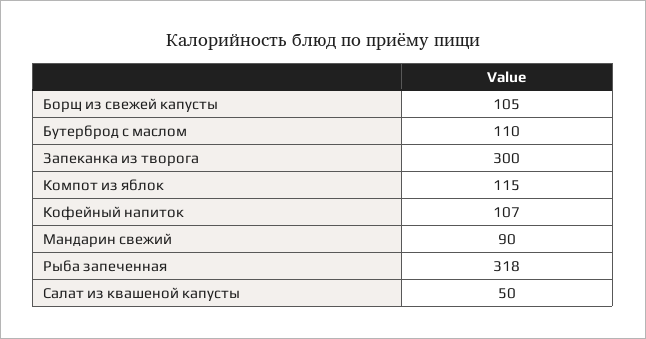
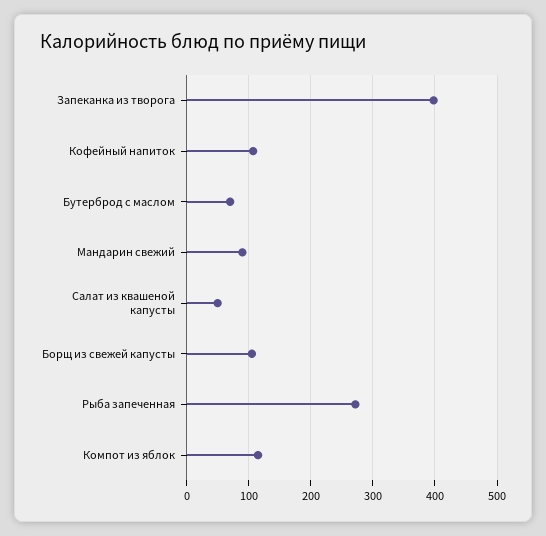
  {
    "Борщ из свежей капусты": 105,
-   "Бутерброд с маслом": 110,
+   "Бутерброд с маслом": 70,
-   "Запеканка из творога": 300,
+   "Запеканка из творога": 400,
    "Компот из яблок": 115,
    "Кофейный напиток": 107,
    "Мандарин свежий": 90,
-   "Рыба запеченная": 318,
+   "Рыба запеченная": 270,
    "Салат из квашеной капусты": 50
  }

